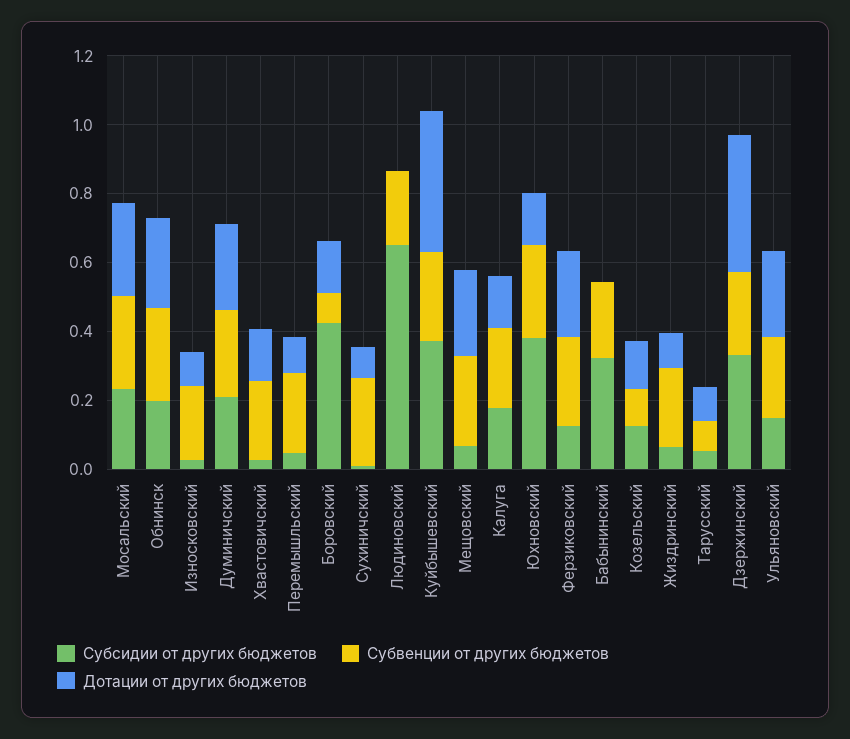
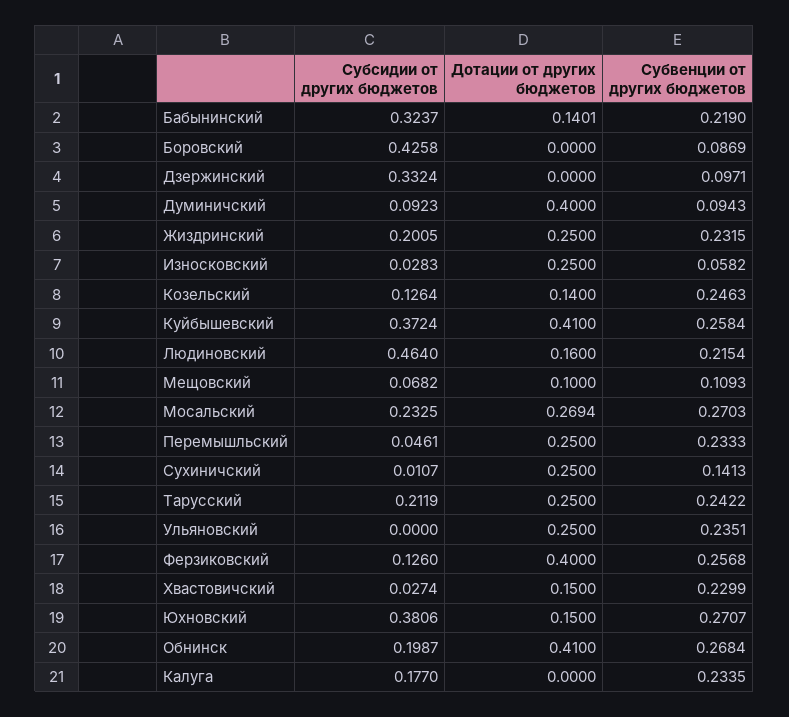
  {
    "Субсидии от других бюджетов": {
      "Мосальский": 0.2325,
      "Обнинск": 0.1987,
      "Износковский": 0.0283,
-     "Думиничский": 0.2,
+     "Думиничский": 0.0923,
      "Хвастовичский": 0.0274,
      "Перемышльский": 0.0461,
      "Боровский": 0.4258,
      "Сухиничский": 0.0107,
-     "Людиновский": 0.65,
+     "Людиновский": 0.464,
      "Куйбышевский": 0.3724,
      "Мещовский": 0.0682,
      "Калуга": 0.177,
      "Юхновский": 0.3806,
      "Ферзиковский": 0.126,
      "Бабынинский": 0.3237,
      "Козельский": 0.1264,
-     "Жиздринский": 0.05,
+     "Жиздринский": 0.2005,
-     "Тарусский": 0.05,
+     "Тарусский": 0.2119,
      "Дзержинский": 0.3324,
-     "Ульяновский": 0.15
+     "Ульяновский": 0
    },
    "Субвенции от других бюджетов": {
      "Мосальский": 0.2703,
      "Обнинск": 0.2684,
-     "Износковский": 0.2,
+     "Износковский": 0.0582,
-     "Думиничский": 0.25,
+     "Думиничский": 0.0943,
      "Хвастовичский": 0.2299,
      "Перемышльский": 0.2333,
      "Боровский": 0.0869,
-     "Сухиничский": 0.25,
+     "Сухиничский": 0.1413,
      "Людиновский": 0.2154,
      "Куйбышевский": 0.2584,
-     "Мещовский": 0.25,
+     "Мещовский": 0.1093,
      "Калуга": 0.2335,
      "Юхновский": 0.2707,
      "Ферзиковский": 0.2568,
      "Бабынинский": 0.219,
-     "Козельский": 0.1,
+     "Козельский": 0.2463,
      "Жиздринский": 0.2315,
-     "Тарусский": 0.1,
+     "Тарусский": 0.2422,
-     "Дзержинский": 0.25,
+     "Дзержинский": 0.0971,
      "Ульяновский": 0.2351
    },
    "Дотации от других бюджетов": {
      "Мосальский": 0.2694,
-     "Обнинск": 0.25,
+     "Обнинск": 0.41,
-     "Износковский": 0.1,
+     "Износковский": 0.25,
-     "Думиничский": 0.25,
+     "Думиничский": 0.4,
      "Хвастовичский": 0.15,
-     "Перемышльский": 0.1,
+     "Перемышльский": 0.25,
-     "Боровский": 0.15,
+     "Боровский": 0,
-     "Сухиничский": 0.1,
+     "Сухиничский": 0.25,
-     "Людиновский": 0,
+     "Людиновский": 0.16,
      "Куйбышевский": 0.41,
-     "Мещовский": 0.25,
+     "Мещовский": 0.1,
-     "Калуга": 0.15,
+     "Калуга": 0,
      "Юхновский": 0.15,
-     "Ферзиковский": 0.25,
+     "Ферзиковский": 0.4,
-     "Бабынинский": 0,
+     "Бабынинский": 0.1401,
      "Козельский": 0.14,
-     "Жиздринский": 0.1,
+     "Жиздринский": 0.25,
-     "Тарусский": 0.1,
+     "Тарусский": 0.25,
-     "Дзержинский": 0.4,
+     "Дзержинский": 0,
      "Ульяновский": 0.25
    }
  }

